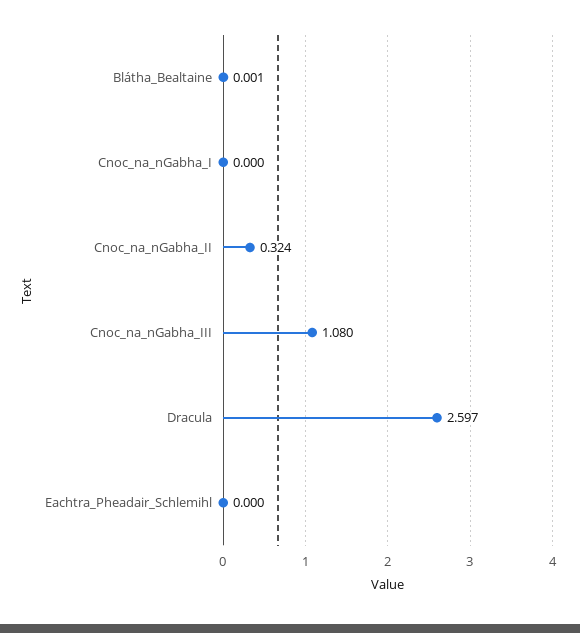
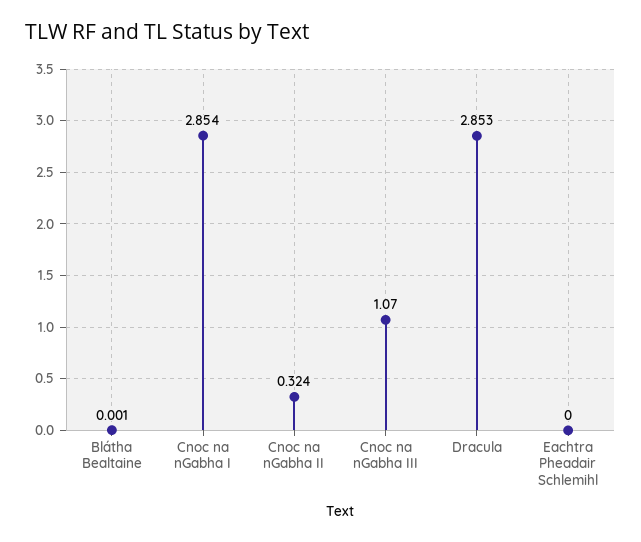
  {
    "Blátha_Bealtaine": 0.001,
-   "Cnoc_na_nGabha_I": 0,
+   "Cnoc_na_nGabha_I": 2.854,
    "Cnoc_na_nGabha_II": 0.324,
-   "Cnoc_na_nGabha_III": 1.08,
+   "Cnoc_na_nGabha_III": 1.07,
-   "Dracula": 2.597,
+   "Dracula": 2.853,
    "Eachtra_Pheadair_Schlemihl": 0
  }

